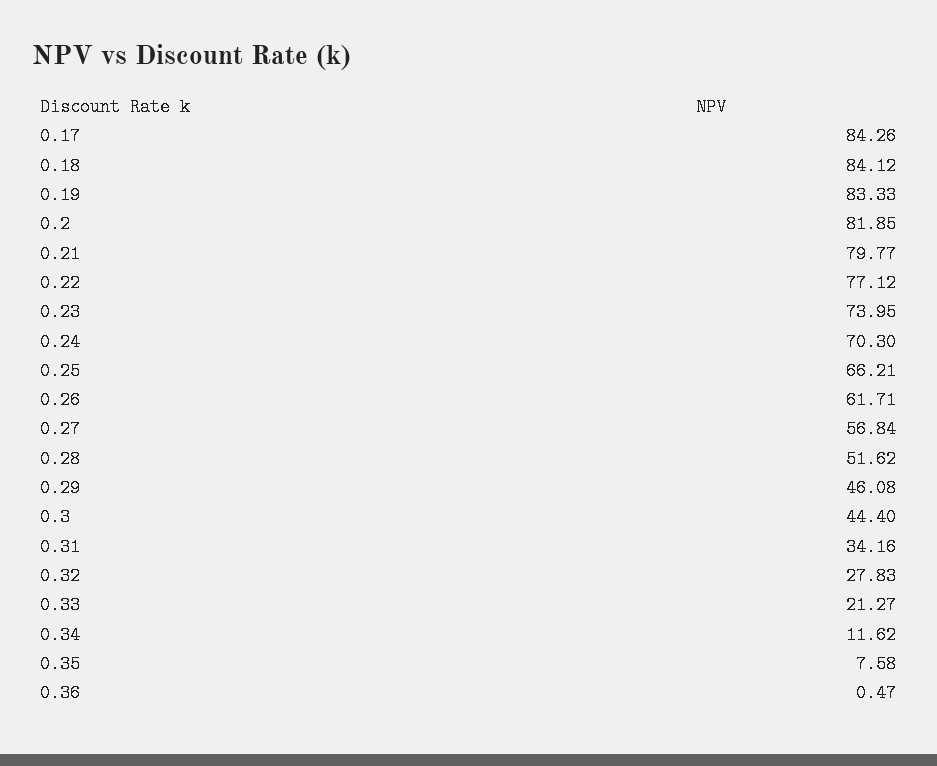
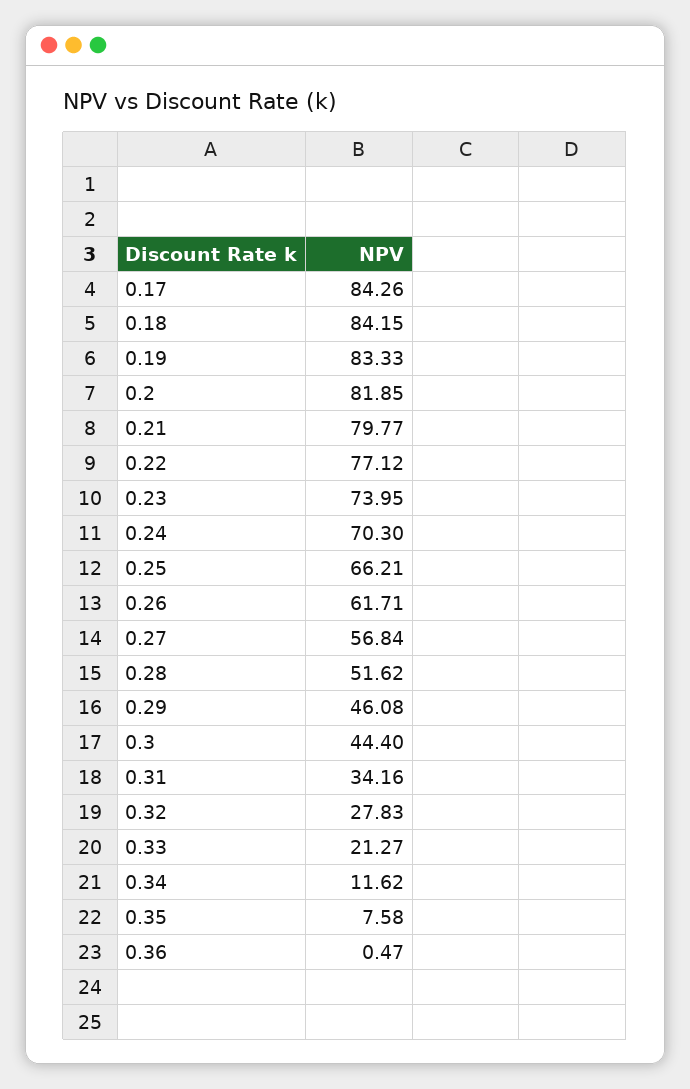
  {
    "0.17": 84.26,
-   "0.18": 84.12,
+   "0.18": 84.15,
    "0.19": 83.33,
    "0.2": 81.85,
    "0.21": 79.77,
    "0.22": 77.12,
    "0.23": 73.95,
    "0.24": 70.3,
    "0.25": 66.21,
    "0.26": 61.71,
    "0.27": 56.84,
    "0.28": 51.62,
    "0.29": 46.08,
    "0.3": 44.4,
    "0.31": 34.16,
    "0.32": 27.83,
    "0.33": 21.27,
    "0.34": 11.62,
    "0.35": 7.58,
    "0.36": 0.47
  }

